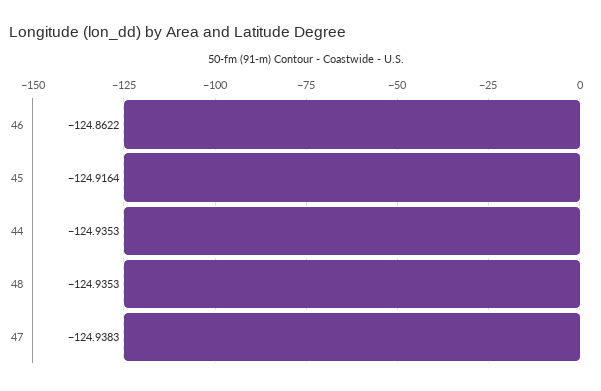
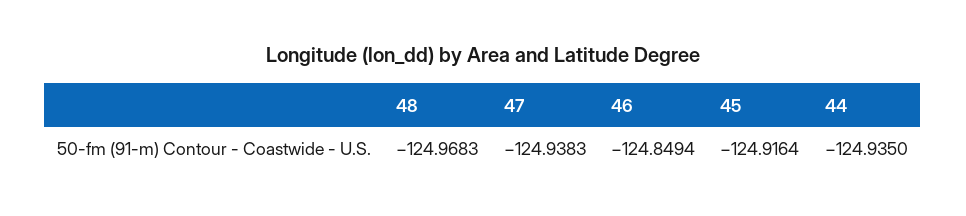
  {
-   "46": -124.8622,
+   "46": -124.8494,
    "45": -124.9164,
-   "44": -124.9353,
+   "44": -124.935,
-   "48": -124.9353,
+   "48": -124.9683,
    "47": -124.9383
  }

